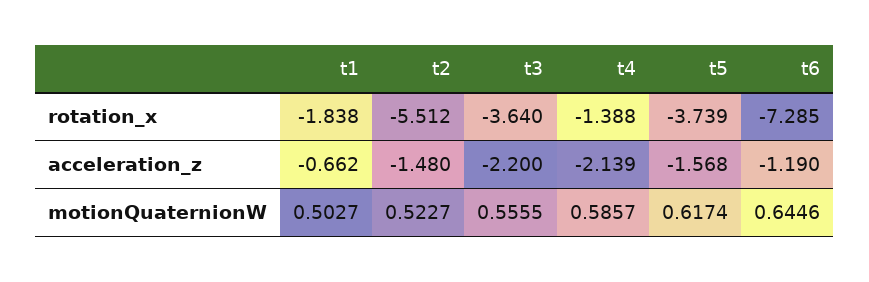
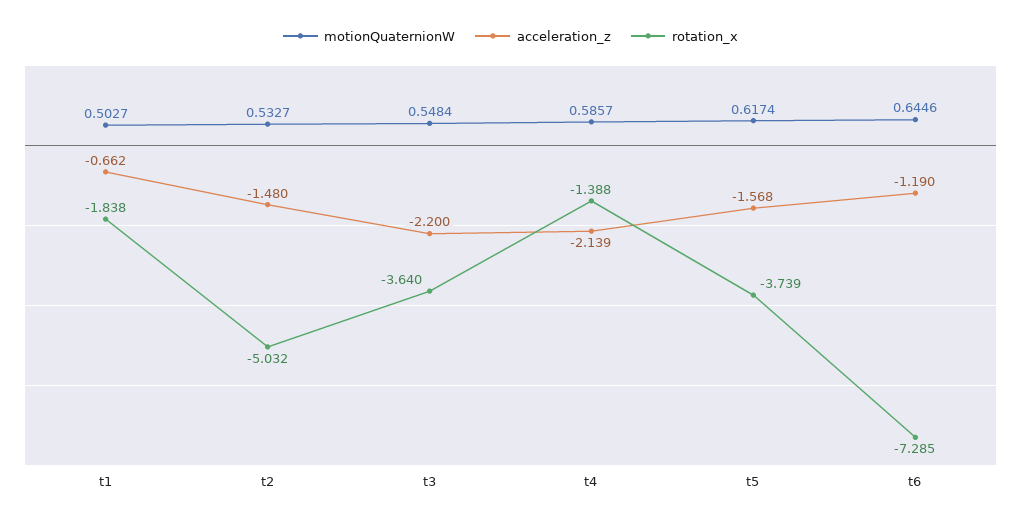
  {
    "rotation_x": {
      "t1": -1.838,
-     "t2": -5.512,
+     "t2": -5.032,
      "t3": -3.64,
      "t4": -1.388,
      "t5": -3.739,
      "t6": -7.285
    },
    "acceleration_z": {
      "t1": -0.662,
      "t2": -1.48,
      "t3": -2.2,
      "t4": -2.139,
      "t5": -1.568,
      "t6": -1.19
    },
    "motionQuaternionW": {
      "t1": 0.5027,
-     "t2": 0.5227,
+     "t2": 0.5327,
-     "t3": 0.5555,
+     "t3": 0.5484,
      "t4": 0.5857,
      "t5": 0.6174,
      "t6": 0.6446
    }
  }

